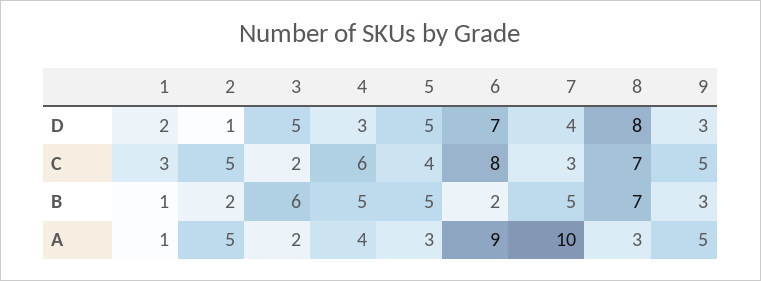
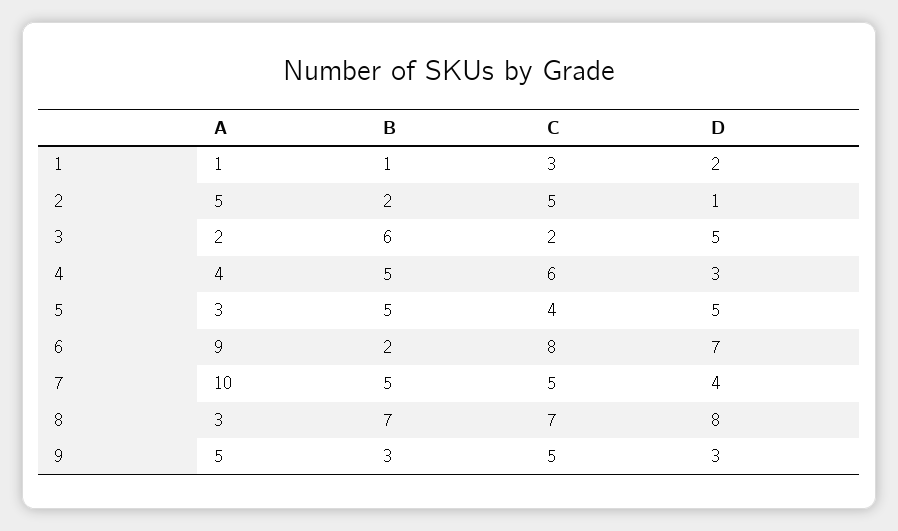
  {
    "1": {
      "D": 2,
      "C": 3,
      "B": 1,
      "A": 1
    },
    "2": {
      "D": 1,
      "C": 5,
      "B": 2,
      "A": 5
    },
    "3": {
      "D": 5,
      "C": 2,
      "B": 6,
      "A": 2
    },
    "4": {
      "D": 3,
      "C": 6,
      "B": 5,
      "A": 4
    },
    "5": {
      "D": 5,
      "C": 4,
      "B": 5,
      "A": 3
    },
    "6": {
      "D": 7,
      "C": 8,
      "B": 2,
      "A": 9
    },
    "7": {
      "D": 4,
-     "C": 3,
+     "C": 5,
      "B": 5,
      "A": 10
    },
    "8": {
      "D": 8,
      "C": 7,
      "B": 7,
      "A": 3
    },
    "9": {
      "D": 3,
      "C": 5,
      "B": 3,
      "A": 5
    }
  }

